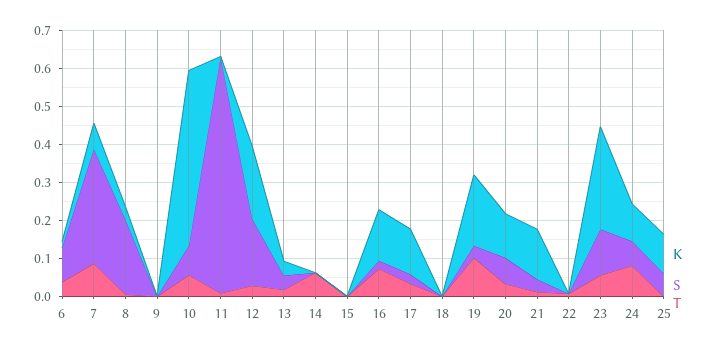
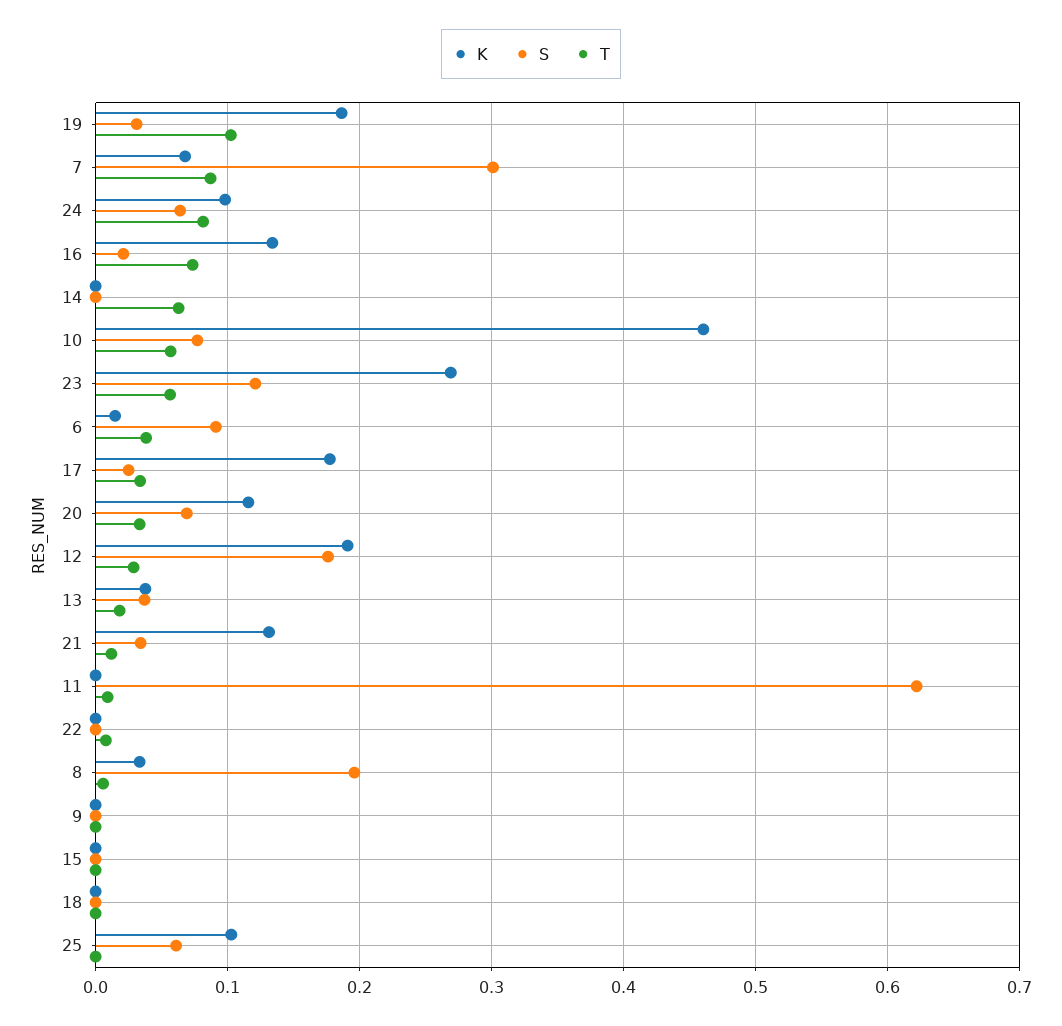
  {
    "K": {
      "6": 0.01,
      "7": 0.07,
      "8": 0.03,
      "9": 0,
      "10": 0.46,
      "11": 0,
      "12": 0.19,
      "13": 0.04,
      "14": 0,
      "15": 0,
      "16": 0.13,
-     "17": 0.125,
+     "17": 0.18,
      "18": 0,
      "19": 0.19,
      "20": 0.12,
      "21": 0.13,
      "22": 0,
      "23": 0.27,
      "24": 0.1,
      "25": 0.1
    },
    "S": {
      "6": 0.09,
      "7": 0.3,
      "8": 0.2,
      "9": 0,
      "10": 0.08,
      "11": 0.62,
      "12": 0.18,
      "13": 0.04,
      "14": 0,
      "15": 0,
      "16": 0.02,
      "17": 0.03,
      "18": 0,
      "19": 0.03,
      "20": 0.07,
      "21": 0.03,
      "22": 0,
      "23": 0.12,
      "24": 0.06,
      "25": 0.06
    },
    "T": {
      "6": 0.04,
      "7": 0.09,
      "8": 0.01,
      "9": 0,
      "10": 0.06,
      "11": 0.01,
      "12": 0.03,
      "13": 0.02,
      "14": 0.06,
      "15": 0,
      "16": 0.07,
      "17": 0.03,
      "18": 0,
      "19": 0.1,
      "20": 0.03,
      "21": 0.01,
      "22": 0.01,
      "23": 0.06,
      "24": 0.08,
      "25": 0
    }
  }

